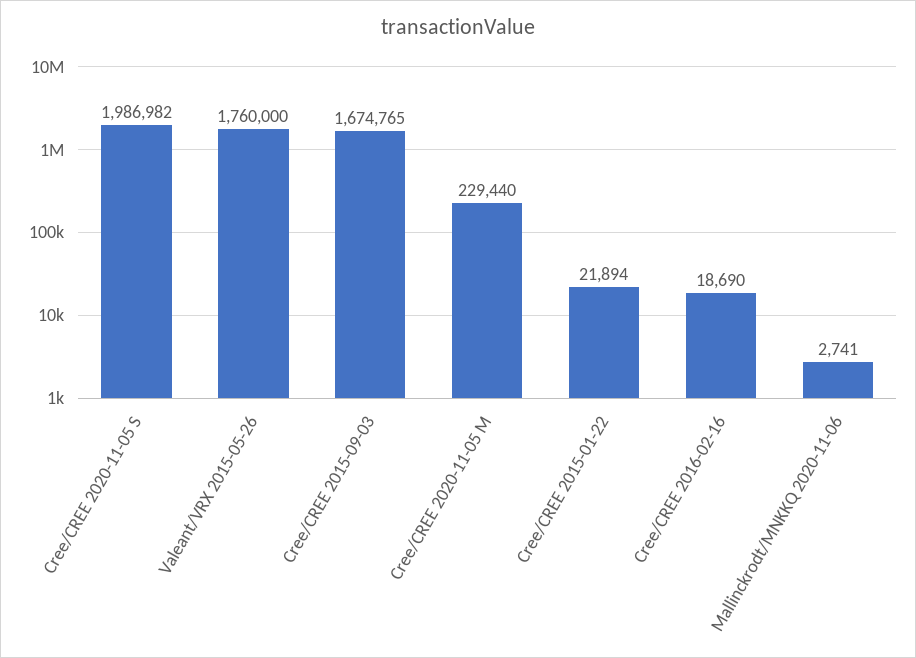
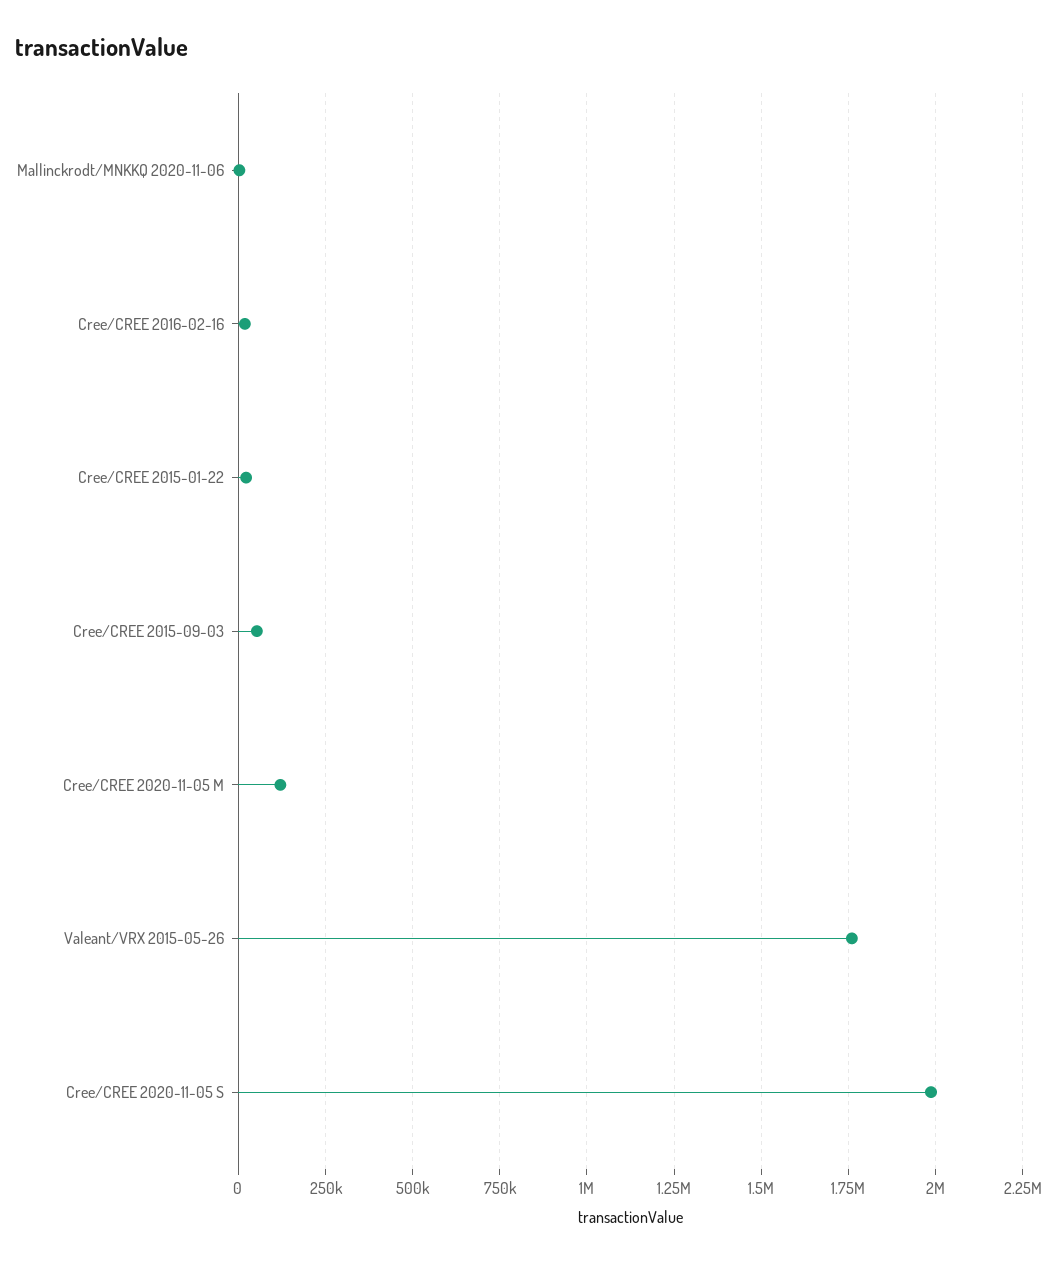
  {
    "Cree/CREE 2020-11-05 S": 1986982,
    "Valeant/VRX 2015-05-26": 1760000,
-   "Cree/CREE 2015-09-03": 1674765,
+   "Cree/CREE 2015-09-03": 50000,
-   "Cree/CREE 2020-11-05 M": 229440,
+   "Cree/CREE 2020-11-05 M": 125000,
    "Cree/CREE 2015-01-22": 21894,
    "Cree/CREE 2016-02-16": 18690,
    "Mallinckrodt/MNKKQ 2020-11-06": 2741
  }

